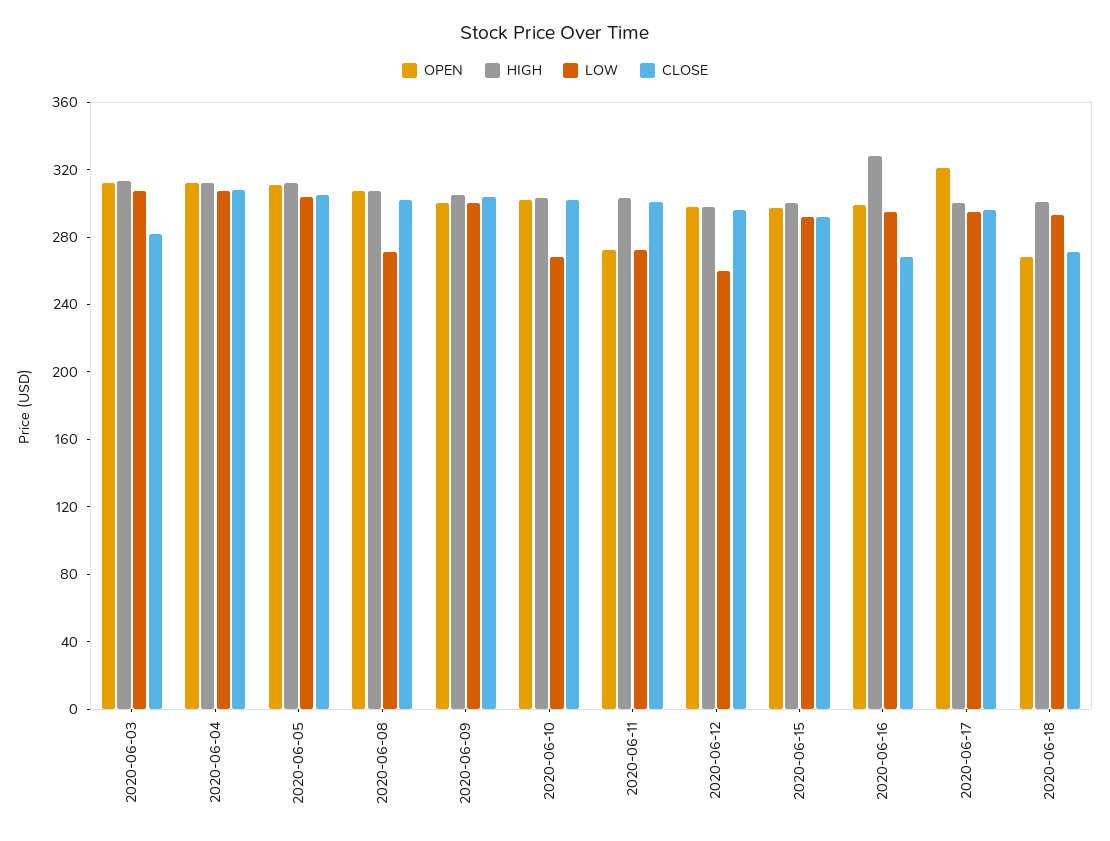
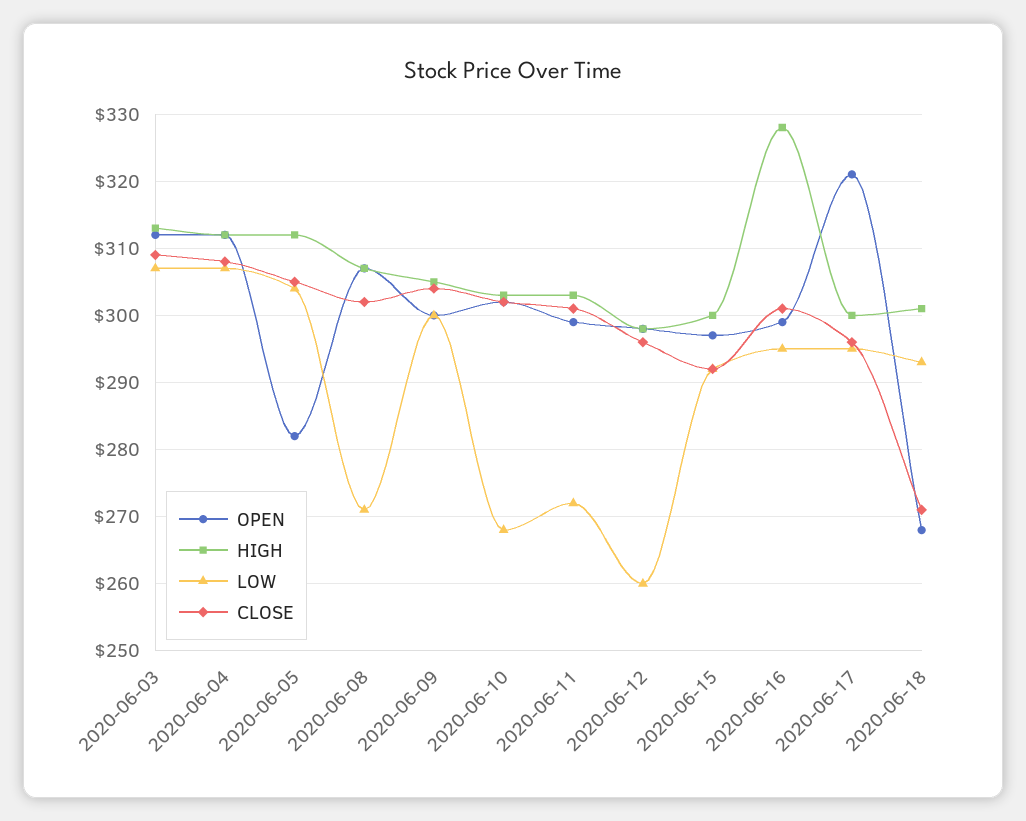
  {
    "OPEN": {
      "2020-06-03": 312,
      "2020-06-04": 312,
-     "2020-06-05": 310,
+     "2020-06-05": 282,
      "2020-06-08": 307,
      "2020-06-09": 300,
      "2020-06-10": 302,
-     "2020-06-11": 270,
+     "2020-06-11": 299,
      "2020-06-12": 298,
      "2020-06-15": 297,
      "2020-06-16": 299,
      "2020-06-17": 321,
      "2020-06-18": 268
    },
    "HIGH": {
      "2020-06-03": 313,
      "2020-06-04": 312,
      "2020-06-05": 312,
      "2020-06-08": 307,
      "2020-06-09": 305,
      "2020-06-10": 303,
      "2020-06-11": 303,
      "2020-06-12": 298,
      "2020-06-15": 300,
      "2020-06-16": 328,
      "2020-06-17": 300,
      "2020-06-18": 301
    },
    "LOW": {
      "2020-06-03": 307,
      "2020-06-04": 307,
      "2020-06-05": 304,
      "2020-06-08": 271,
      "2020-06-09": 300,
      "2020-06-10": 268,
      "2020-06-11": 272,
      "2020-06-12": 260,
      "2020-06-15": 292,
      "2020-06-16": 295,
      "2020-06-17": 295,
      "2020-06-18": 293
    },
    "CLOSE": {
-     "2020-06-03": 280,
+     "2020-06-03": 309,
      "2020-06-04": 308,
      "2020-06-05": 305,
      "2020-06-08": 302,
      "2020-06-09": 304,
      "2020-06-10": 302,
      "2020-06-11": 301,
      "2020-06-12": 296,
      "2020-06-15": 292,
-     "2020-06-16": 270,
+     "2020-06-16": 301,
      "2020-06-17": 296,
      "2020-06-18": 271
    }
  }

